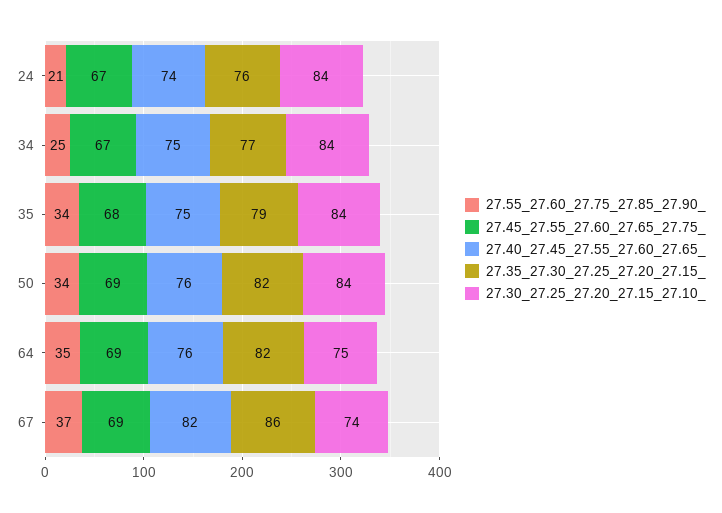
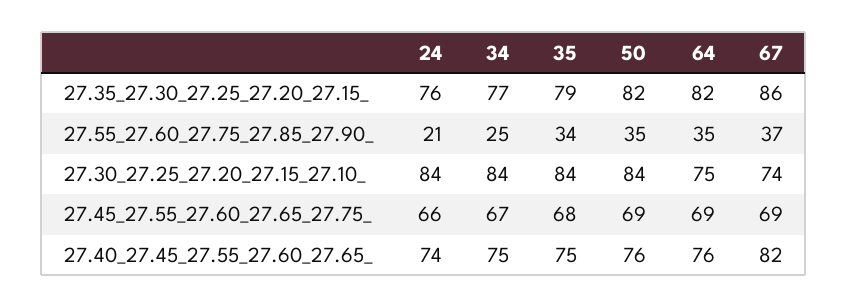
  {
    "27.55_27.60_27.75_27.85_27.90_": {
      "24": 21,
      "34": 25,
      "35": 34,
-     "50": 34,
+     "50": 35,
      "64": 35,
      "67": 37
    },
    "27.45_27.55_27.60_27.65_27.75_": {
-     "24": 67,
+     "24": 66,
      "34": 67,
      "35": 68,
      "50": 69,
      "64": 69,
      "67": 69
    },
    "27.40_27.45_27.55_27.60_27.65_": {
      "24": 74,
      "34": 75,
      "35": 75,
      "50": 76,
      "64": 76,
      "67": 82
    },
    "27.35_27.30_27.25_27.20_27.15_": {
      "24": 76,
      "34": 77,
      "35": 79,
      "50": 82,
      "64": 82,
      "67": 86
    },
    "27.30_27.25_27.20_27.15_27.10_": {
      "24": 84,
      "34": 84,
      "35": 84,
      "50": 84,
      "64": 75,
      "67": 74
    }
  }

